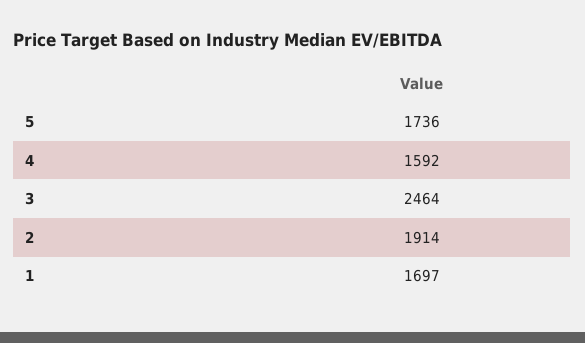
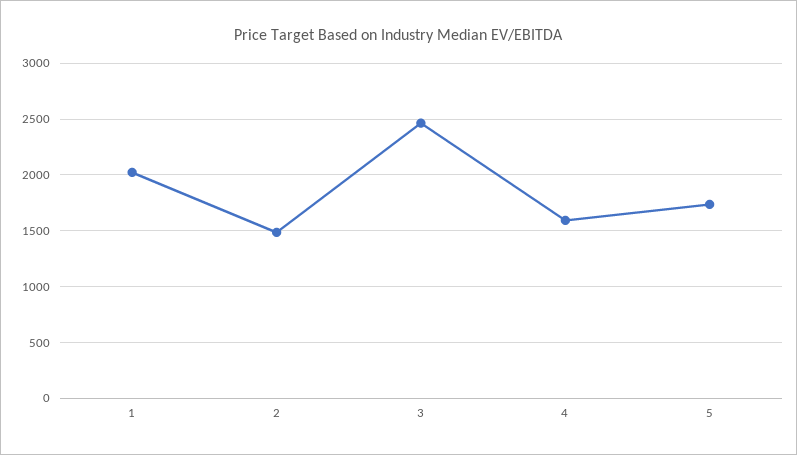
  {
    "5": 1736,
    "4": 1592,
    "3": 2464,
-   "2": 1914,
+   "2": 1500,
-   "1": 1697
+   "1": 2000
  }

